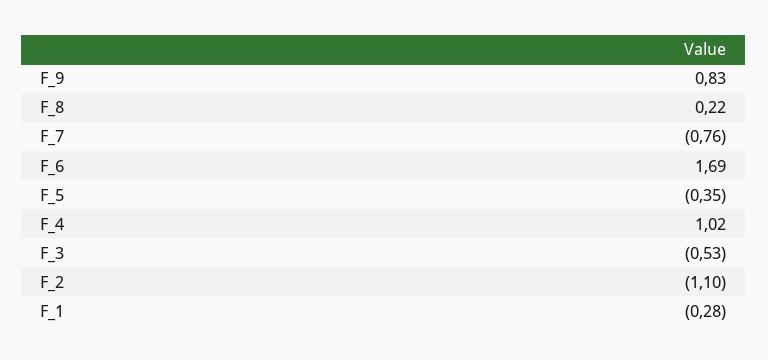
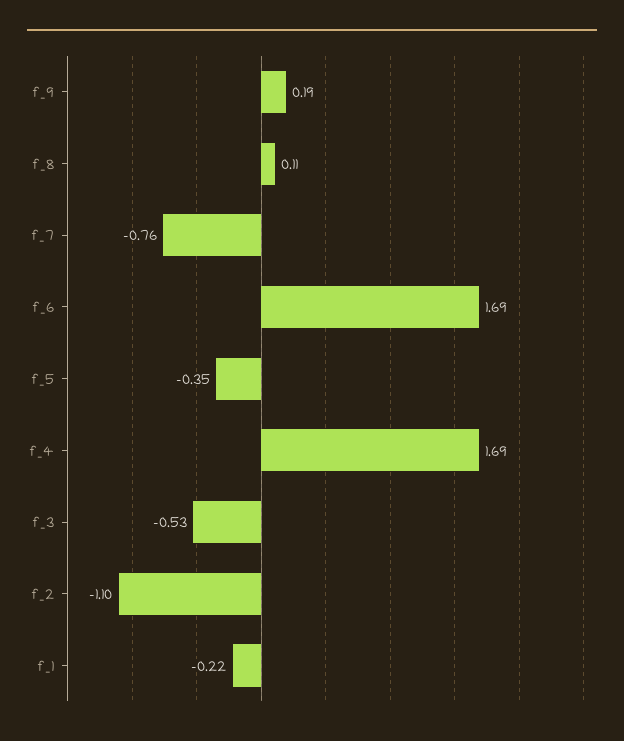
  {
-   "F_9": 0.83,
+   "F_9": 0.19,
-   "F_8": 0.22,
+   "F_8": 0.11,
    "F_7": -0.76,
    "F_6": 1.69,
    "F_5": -0.35,
-   "F_4": 1.02,
+   "F_4": 1.69,
    "F_3": -0.53,
    "F_2": -1.1,
-   "F_1": -0.28
+   "F_1": -0.22
  }

